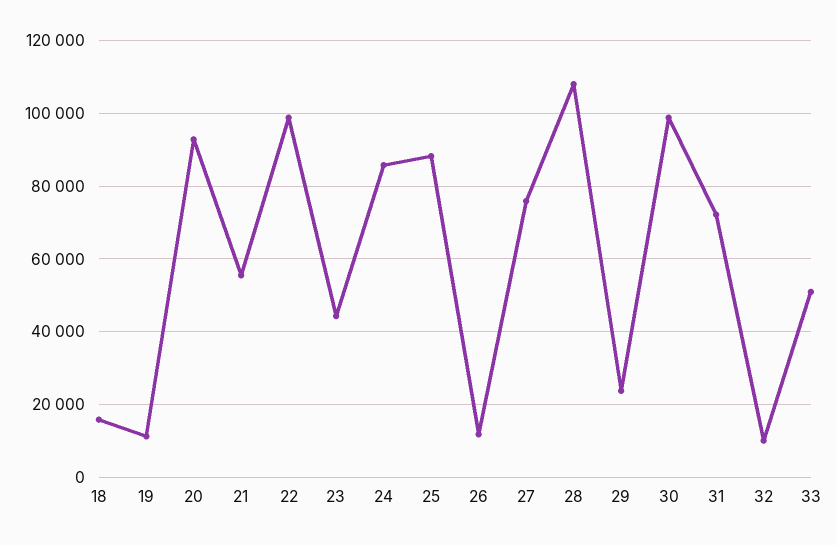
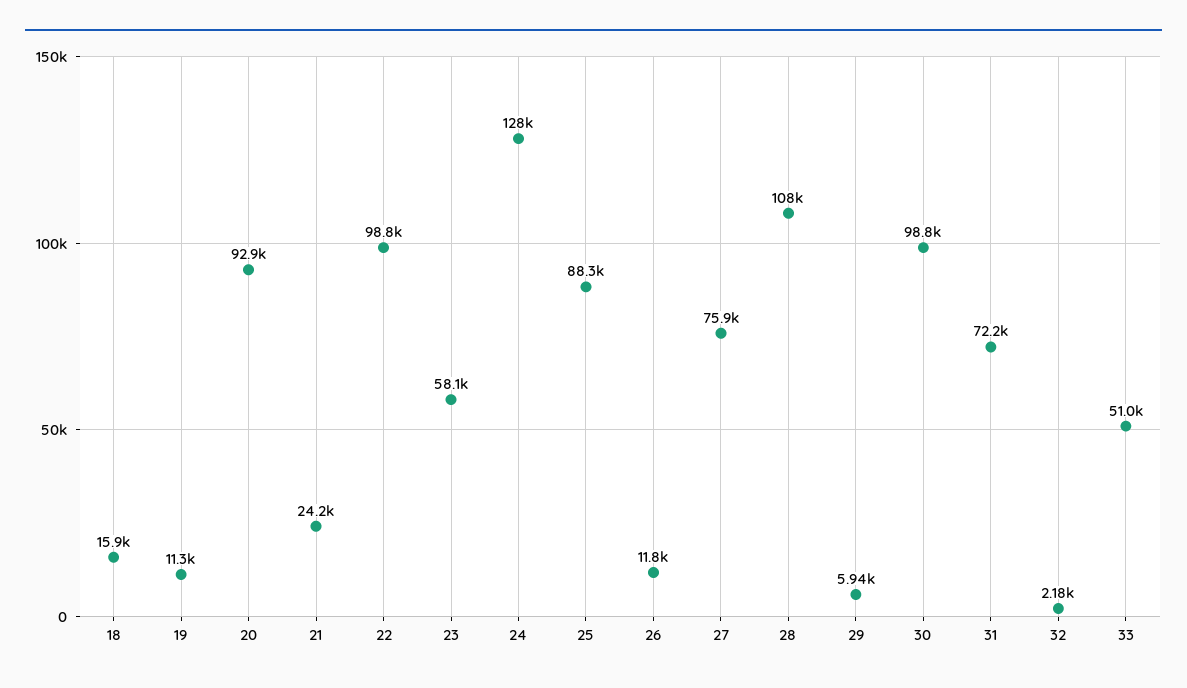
  {
    "18": 15900,
    "19": 11300,
    "20": 92900,
-   "21": 56000,
+   "21": 24200,
    "22": 98800,
-   "23": 44000,
+   "23": 58100,
-   "24": 86000,
+   "24": 128000,
    "25": 88300,
    "26": 11800,
    "27": 75900,
    "28": 108000,
-   "29": 24000,
+   "29": 5940,
    "30": 98800,
    "31": 72200,
-   "32": 10000,
+   "32": 2180,
    "33": 51000
  }

